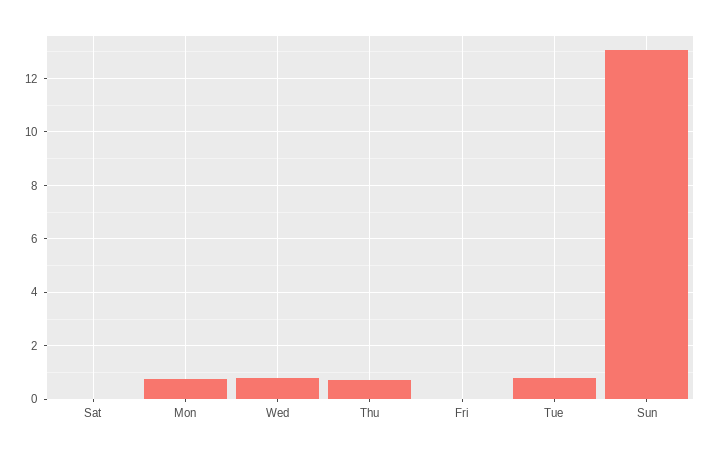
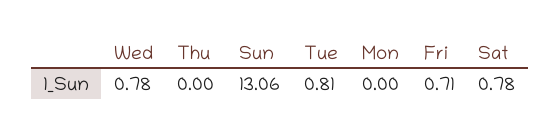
  {
-   "Sat": 0,
+   "Sat": 0.78,
-   "Mon": 0.75,
+   "Mon": 0,
    "Wed": 0.78,
-   "Thu": 0.75,
+   "Thu": 0,
-   "Fri": 0,
+   "Fri": 0.71,
    "Tue": 0.81,
    "Sun": 13.06
  }

